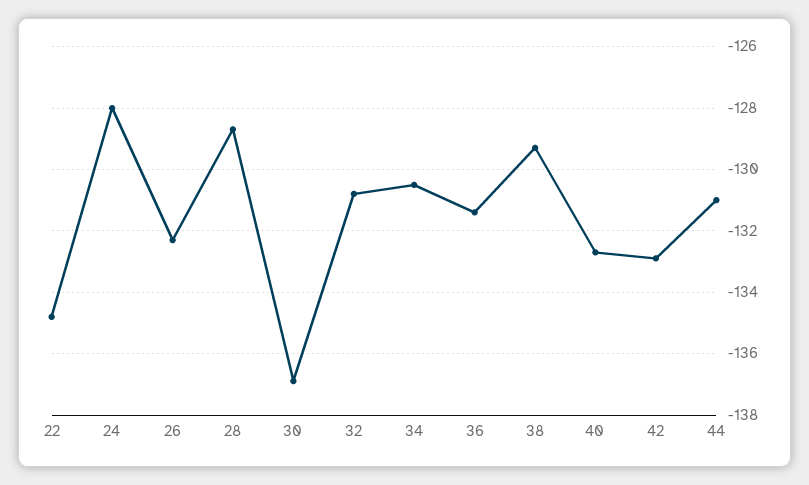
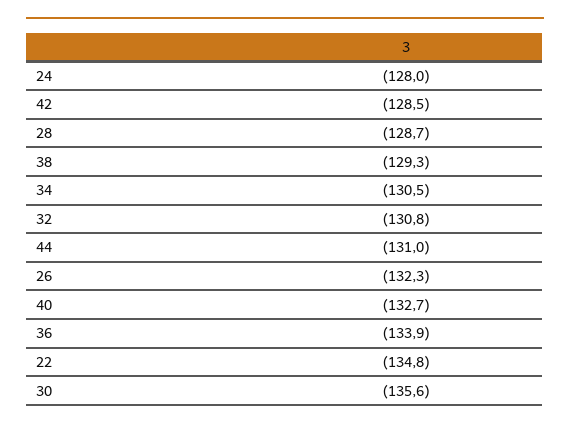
  {
    "22": -134.8,
    "24": -128,
    "26": -132.3,
    "28": -128.7,
-   "30": -137,
+   "30": -135.6,
    "32": -130.8,
    "34": -130.5,
-   "36": -131.5,
+   "36": -133.9,
    "38": -129.3,
    "40": -132.7,
-   "42": -133,
+   "42": -128.5,
    "44": -131
  }

